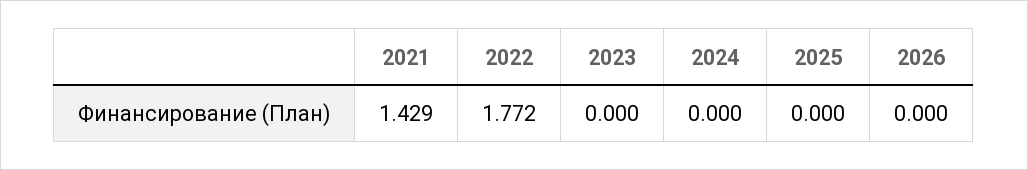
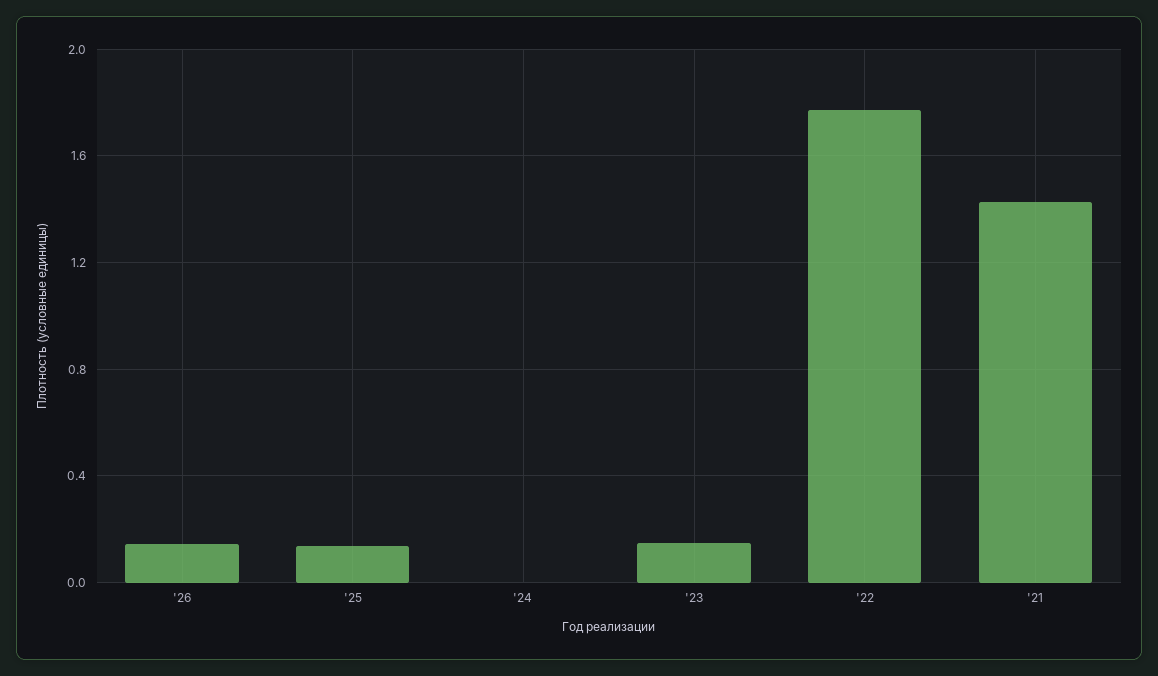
  {
    "2021": 1.429,
    "2022": 1.772,
-   "2023": 0,
+   "2023": 0.15,
    "2024": 0,
-   "2025": 0,
+   "2025": 0.15,
-   "2026": 0
+   "2026": 0.15
  }

